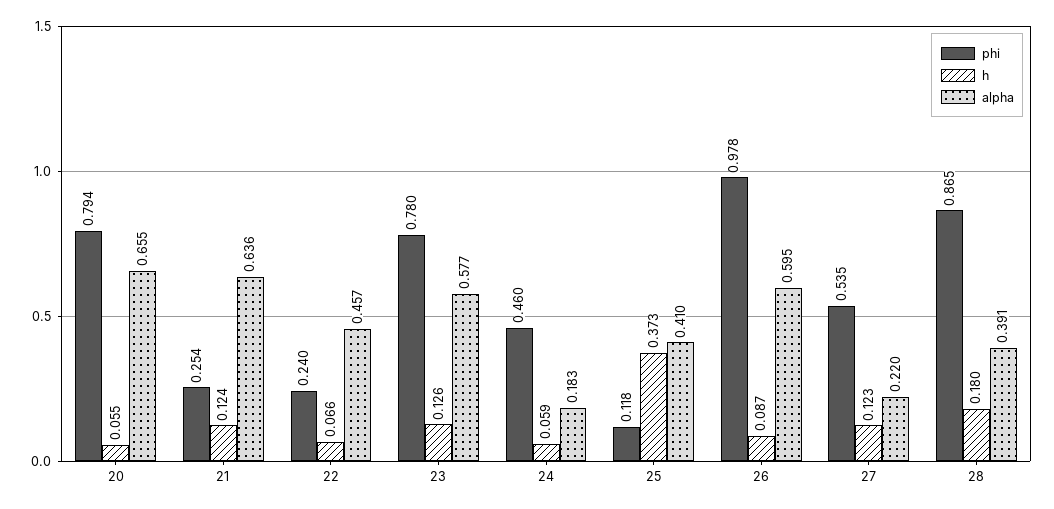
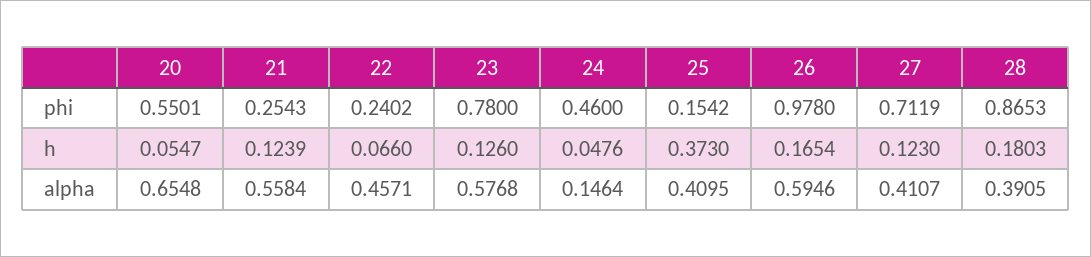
  {
    "phi": {
-     "20": 0.794,
+     "20": 0.5501,
      "21": 0.2543,
      "22": 0.2402,
      "23": 0.78,
      "24": 0.46,
-     "25": 0.118,
+     "25": 0.1542,
      "26": 0.978,
-     "27": 0.535,
+     "27": 0.7119,
      "28": 0.8653
    },
    "h": {
      "20": 0.0547,
      "21": 0.1239,
      "22": 0.066,
      "23": 0.126,
-     "24": 0.059,
+     "24": 0.0476,
      "25": 0.373,
-     "26": 0.087,
+     "26": 0.1654,
      "27": 0.123,
      "28": 0.1803
    },
    "alpha": {
      "20": 0.6548,
-     "21": 0.636,
+     "21": 0.5584,
      "22": 0.4571,
      "23": 0.5768,
-     "24": 0.183,
+     "24": 0.1464,
      "25": 0.4095,
      "26": 0.5946,
-     "27": 0.22,
+     "27": 0.4107,
      "28": 0.3905
    }
  }

